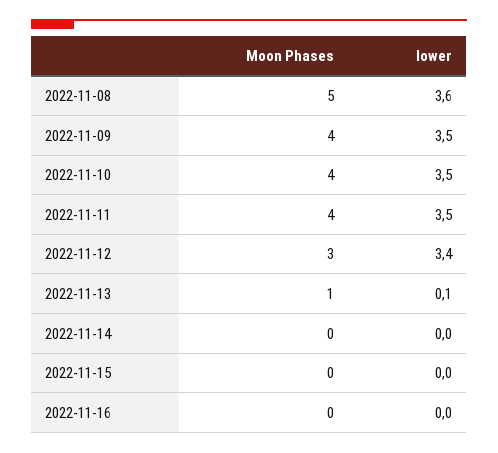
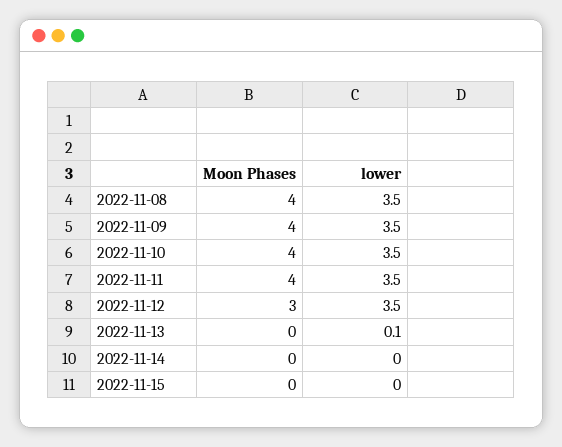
  {
    "Moon Phases": {
-     "2022-11-08": 5,
+     "2022-11-08": 4,
      "2022-11-09": 4,
      "2022-11-10": 4,
      "2022-11-11": 4,
      "2022-11-12": 3,
-     "2022-11-13": 1,
+     "2022-11-13": 0,
      "2022-11-14": 0,
-     "2022-11-15": 0,
+     "2022-11-15": 0
-     "2022-11-16": 0
    },
    "lower": {
-     "2022-11-08": 3.6,
+     "2022-11-08": 3.5,
      "2022-11-09": 3.5,
      "2022-11-10": 3.5,
      "2022-11-11": 3.5,
-     "2022-11-12": 3.4,
+     "2022-11-12": 3.5,
      "2022-11-13": 0.1,
      "2022-11-14": 0,
-     "2022-11-15": 0,
+     "2022-11-15": 0
-     "2022-11-16": 0
    }
  }

